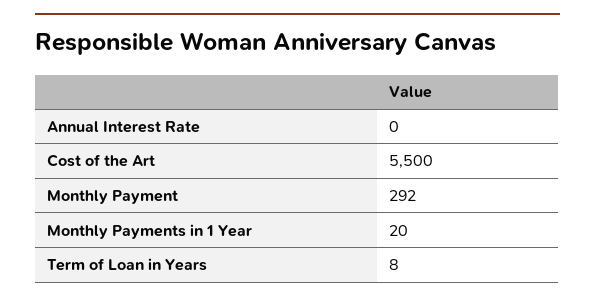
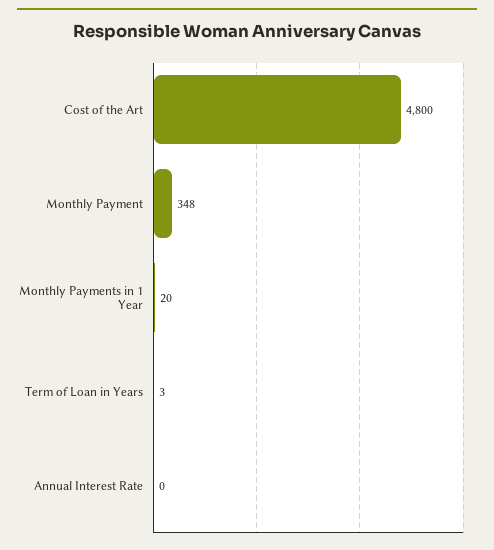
  {
    "Annual Interest Rate": 0,
-   "Cost of the Art": 5500,
+   "Cost of the Art": 4800,
-   "Monthly Payment": 292,
+   "Monthly Payment": 348,
    "Monthly Payments in 1 Year": 20,
-   "Term of Loan in Years": 8
+   "Term of Loan in Years": 3
  }

